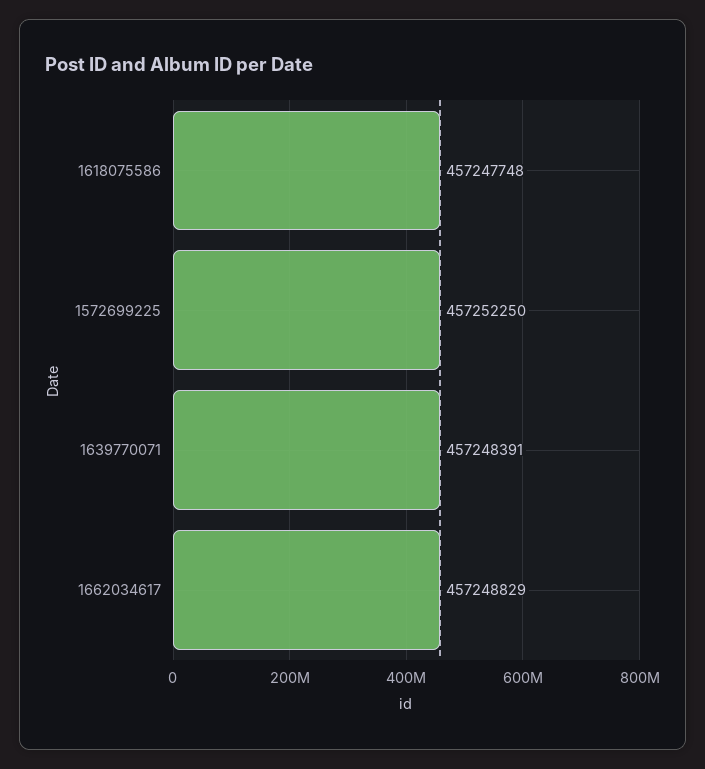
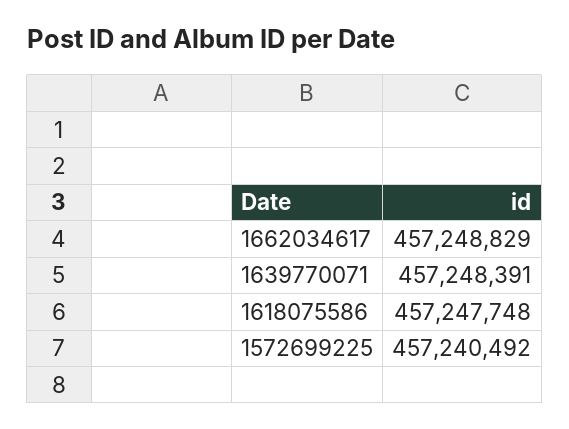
  {
    "1618075586": 457247748,
-   "1572699225": 457252250,
+   "1572699225": 457240492,
    "1639770071": 457248391,
    "1662034617": 457248829
  }

